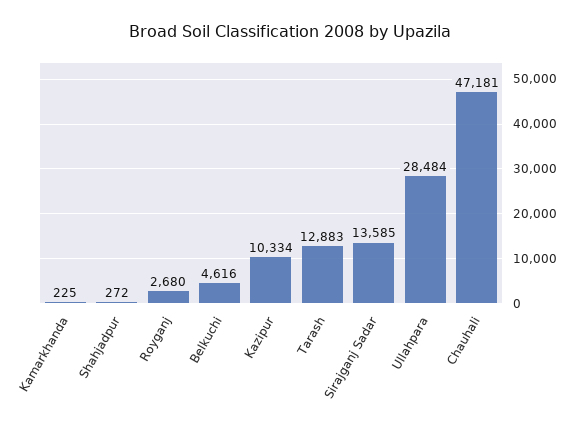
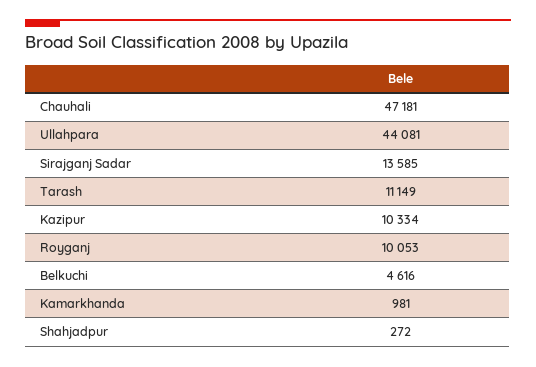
  {
-   "Kamarkhanda": 225,
+   "Kamarkhanda": 981,
    "Shahjadpur": 272,
-   "Royganj": 2680,
+   "Royganj": 10053,
    "Belkuchi": 4616,
    "Kazipur": 10334,
-   "Tarash": 12883,
+   "Tarash": 11149,
    "Sirajganj Sadar": 13585,
-   "Ullahpara": 28484,
+   "Ullahpara": 44081,
    "Chauhali": 47181
  }

